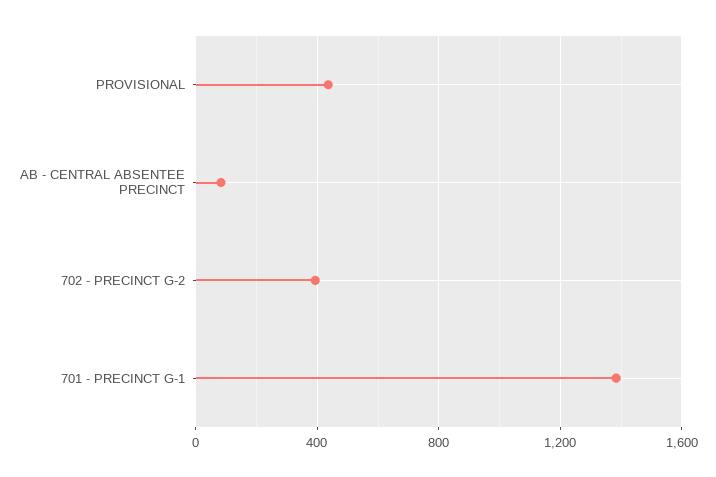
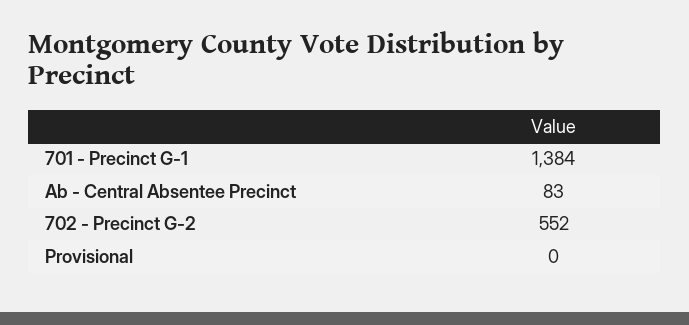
  {
-   "PROVISIONAL": 450,
+   "PROVISIONAL": 0,
    "AB - CENTRAL ABSENTEE PRECINCT": 83,
-   "702 - PRECINCT G-2": 400,
+   "702 - PRECINCT G-2": 552,
    "701 - PRECINCT G-1": 1384
  }

